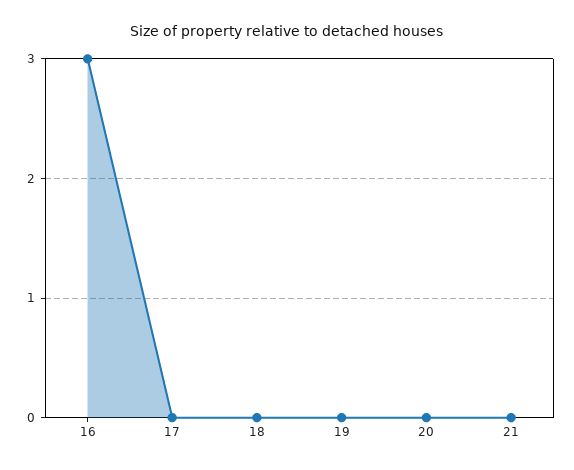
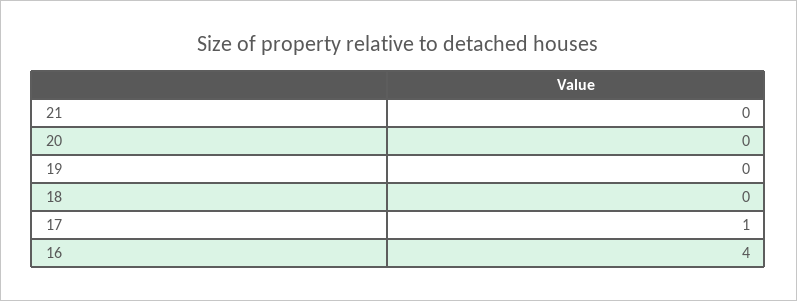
  {
-   "16": 3,
+   "16": 4,
-   "17": 0,
+   "17": 1,
    "18": 0,
    "19": 0,
    "20": 0,
    "21": 0
  }

